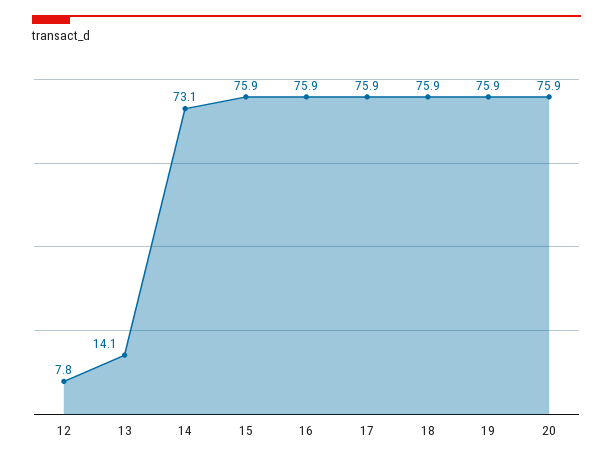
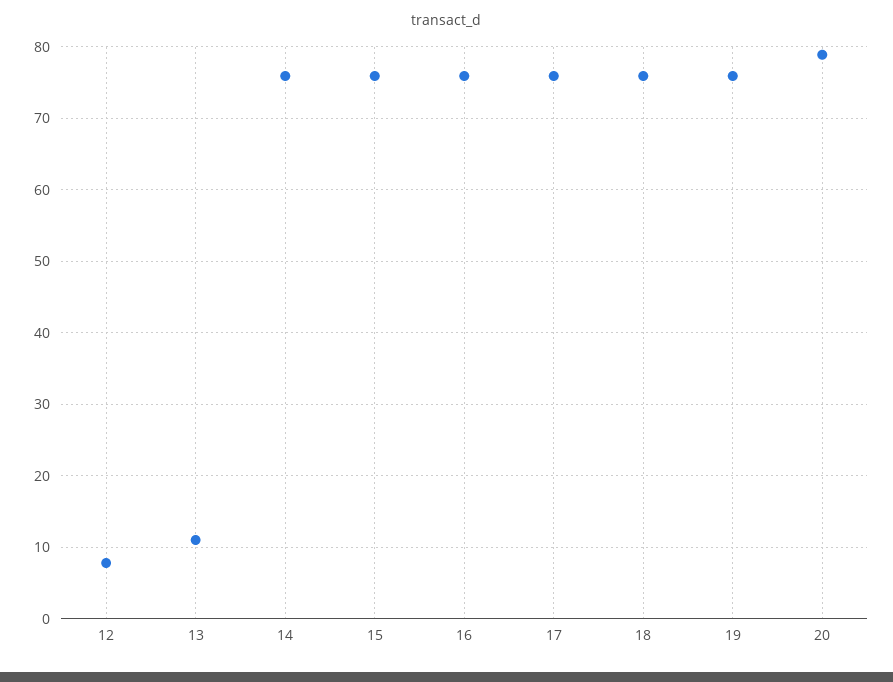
  {
    "12": 7.8,
-   "13": 14.1,
+   "13": 11,
-   "14": 73.1,
+   "14": 76,
    "15": 75.9,
    "16": 75.9,
    "17": 75.9,
    "18": 75.9,
    "19": 75.9,
-   "20": 75.9
+   "20": 79
  }

